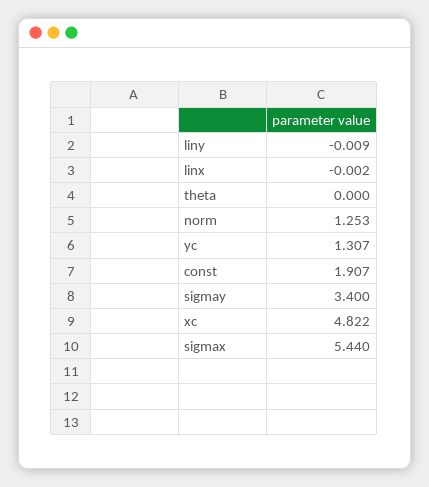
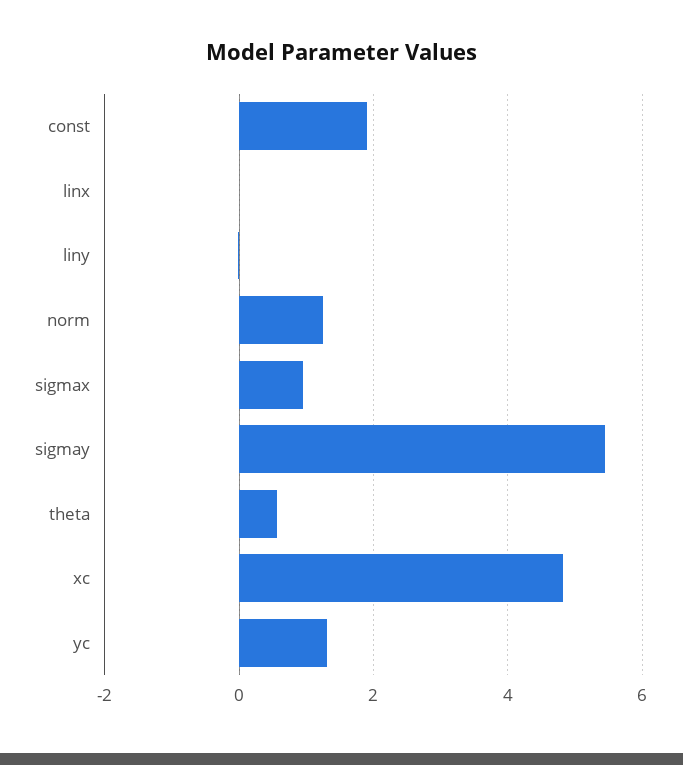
  {
    "liny": -0.009,
    "linx": -0.002,
-   "theta": 0,
+   "theta": 0.6,
    "norm": 1.253,
    "yc": 1.307,
    "const": 1.907,
-   "sigmay": 3.4,
+   "sigmay": 5.4,
    "xc": 4.822,
-   "sigmax": 5.44
+   "sigmax": 1
  }

